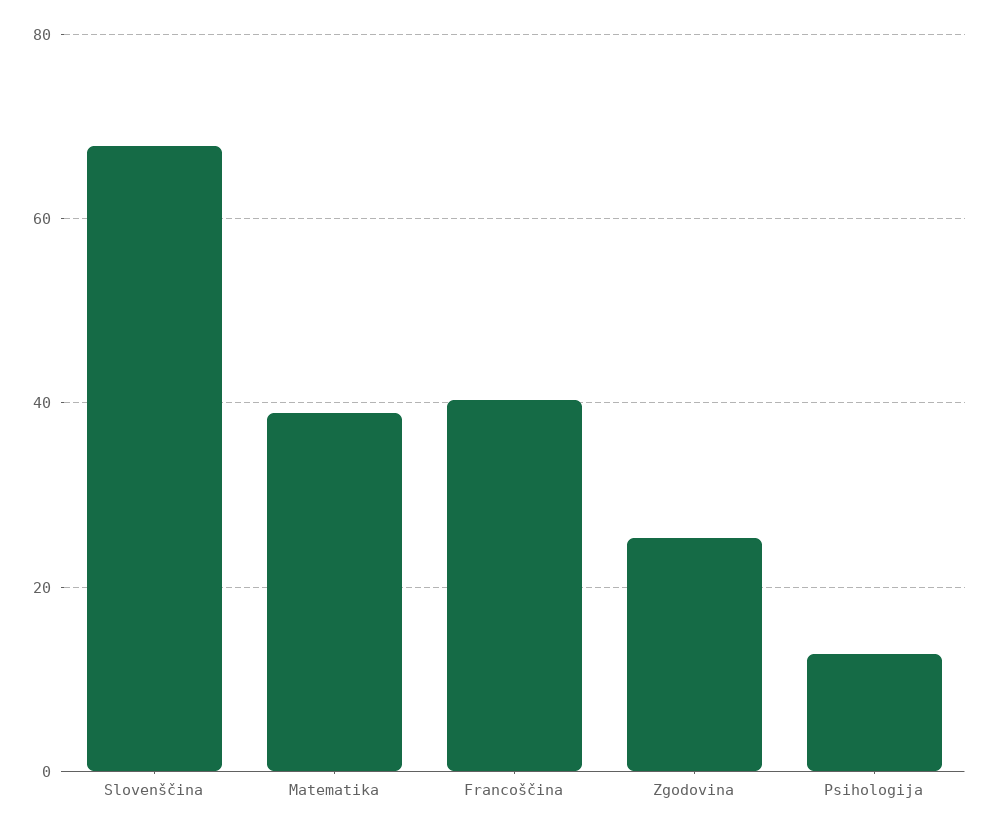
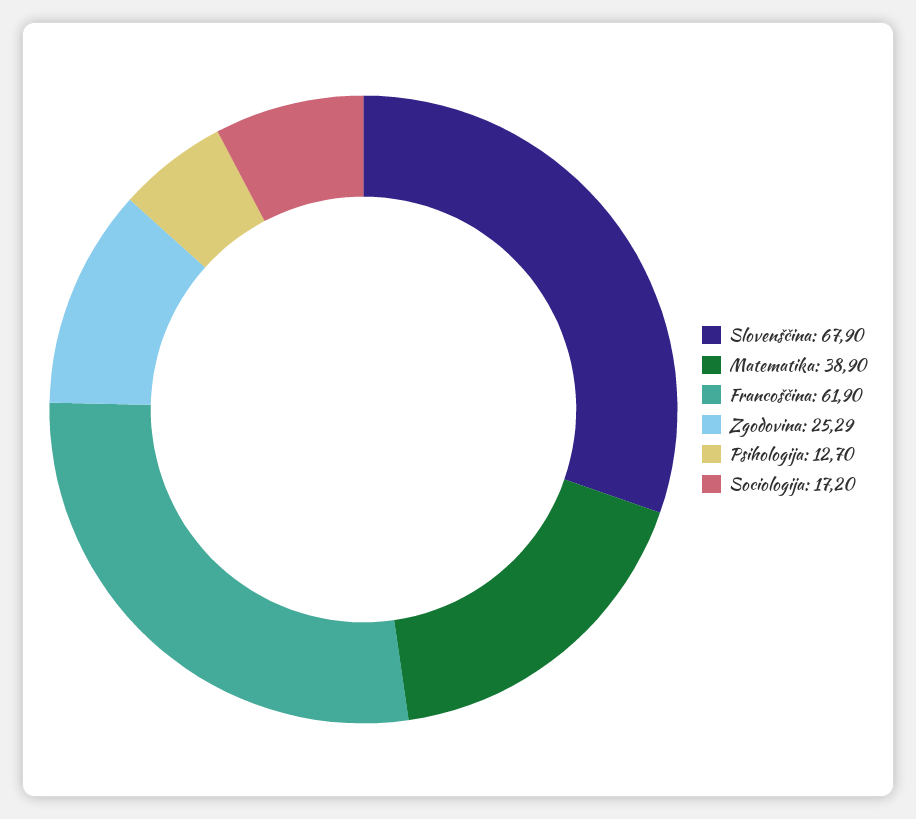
  {
    "Slovenščina": 67.9,
    "Matematika": 38.9,
-   "Francoščina": 40,
+   "Francoščina": 61.9,
    "Zgodovina": 25.29,
-   "Psihologija": 12.7
+   "Psihologija": 12.7,
+   "Sociologija": 17.2
  }

